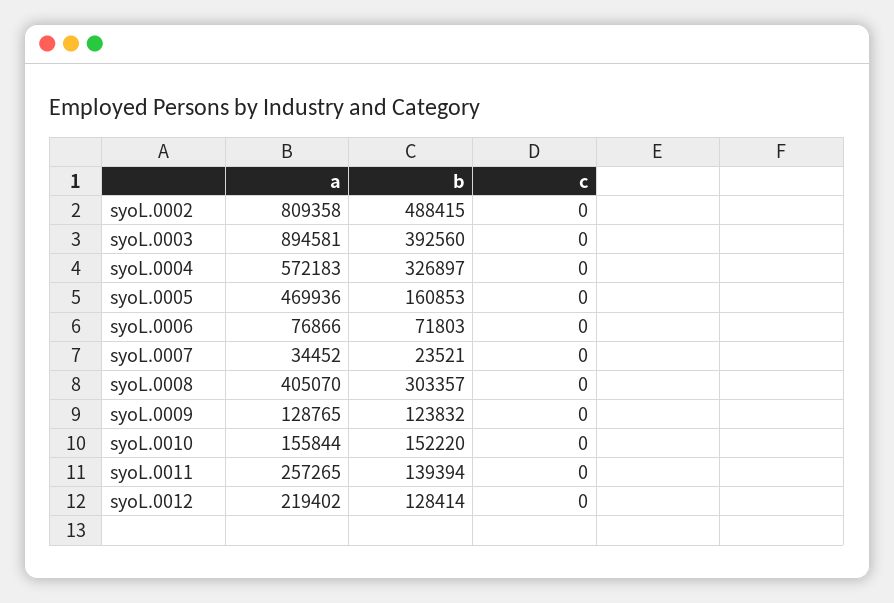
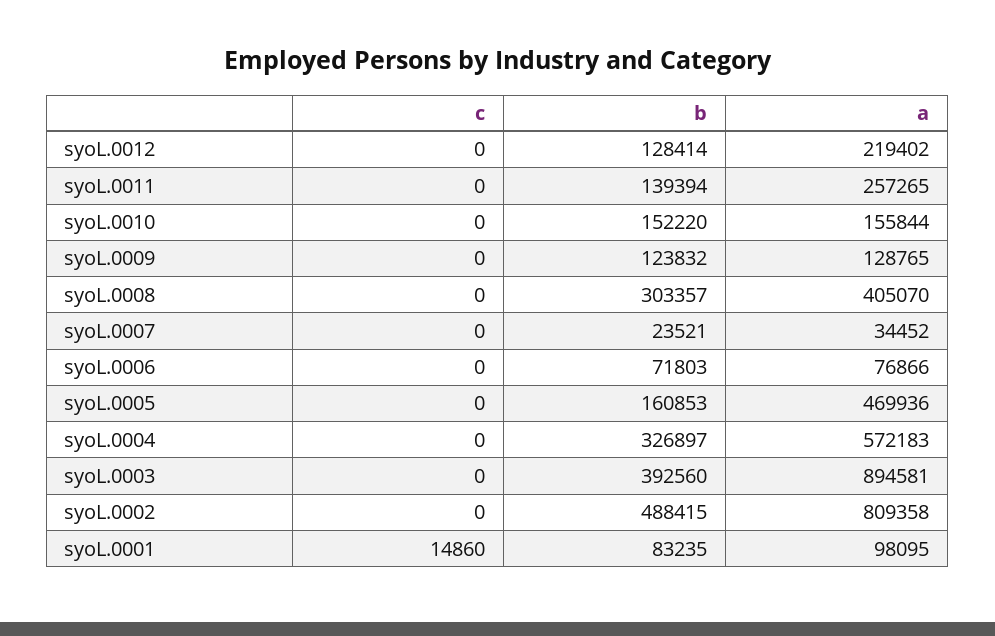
  {
    "a": {
      "syoL.0002": 809358,
      "syoL.0003": 894581,
      "syoL.0004": 572183,
      "syoL.0005": 469936,
      "syoL.0006": 76866,
      "syoL.0007": 34452,
      "syoL.0008": 405070,
      "syoL.0009": 128765,
      "syoL.0010": 155844,
      "syoL.0011": 257265,
-     "syoL.0012": 219402
+     "syoL.0012": 219402,
+     "syoL.0001": 98095
    },
    "b": {
      "syoL.0002": 488415,
      "syoL.0003": 392560,
      "syoL.0004": 326897,
      "syoL.0005": 160853,
      "syoL.0006": 71803,
      "syoL.0007": 23521,
      "syoL.0008": 303357,
      "syoL.0009": 123832,
      "syoL.0010": 152220,
      "syoL.0011": 139394,
-     "syoL.0012": 128414
+     "syoL.0012": 128414,
+     "syoL.0001": 83235
    },
    "c": {
      "syoL.0002": 0,
      "syoL.0003": 0,
      "syoL.0004": 0,
      "syoL.0005": 0,
      "syoL.0006": 0,
      "syoL.0007": 0,
      "syoL.0008": 0,
      "syoL.0009": 0,
      "syoL.0010": 0,
      "syoL.0011": 0,
-     "syoL.0012": 0
+     "syoL.0012": 0,
+     "syoL.0001": 14860
    }
  }

